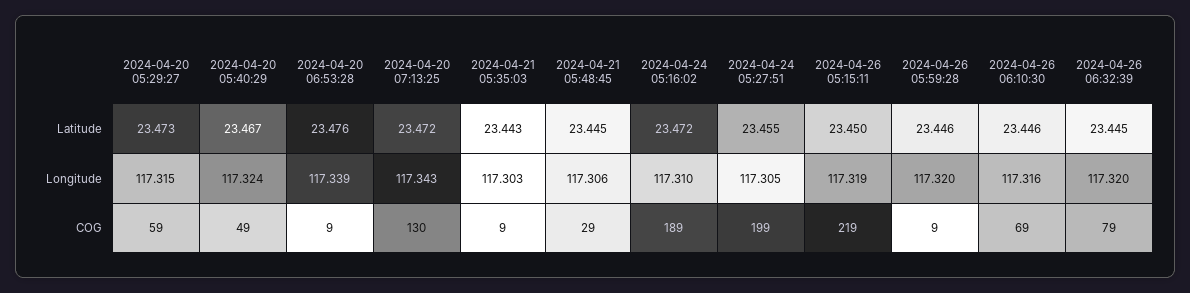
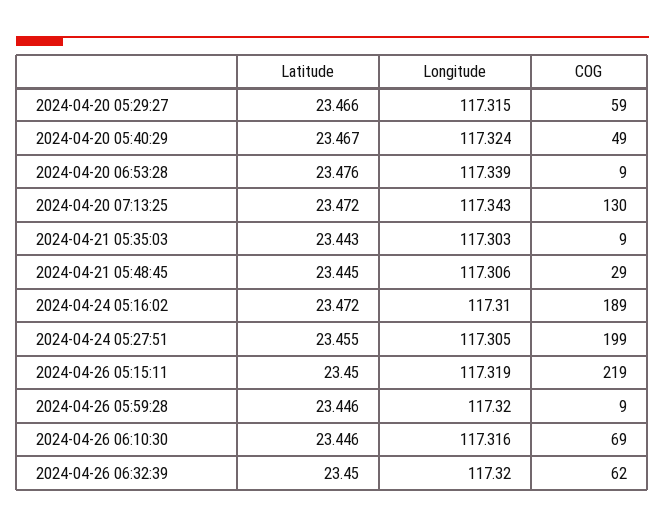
  {
    "2024-04-20 05:29:27": {
-     "Latitude": 23.473,
+     "Latitude": 23.466,
      "Longitude": 117.315,
      "COG": 59
    },
    "2024-04-20 05:40:29": {
      "Latitude": 23.467,
      "Longitude": 117.324,
      "COG": 49
    },
    "2024-04-20 06:53:28": {
      "Latitude": 23.476,
      "Longitude": 117.339,
      "COG": 9
    },
    "2024-04-20 07:13:25": {
      "Latitude": 23.472,
      "Longitude": 117.343,
      "COG": 130
    },
    "2024-04-21 05:35:03": {
      "Latitude": 23.443,
      "Longitude": 117.303,
      "COG": 9
    },
    "2024-04-21 05:48:45": {
      "Latitude": 23.445,
      "Longitude": 117.306,
      "COG": 29
    },
    "2024-04-24 05:16:02": {
      "Latitude": 23.472,
      "Longitude": 117.31,
      "COG": 189
    },
    "2024-04-24 05:27:51": {
      "Latitude": 23.455,
      "Longitude": 117.305,
      "COG": 199
    },
    "2024-04-26 05:15:11": {
      "Latitude": 23.45,
      "Longitude": 117.319,
      "COG": 219
    },
    "2024-04-26 05:59:28": {
      "Latitude": 23.446,
      "Longitude": 117.32,
      "COG": 9
    },
    "2024-04-26 06:10:30": {
      "Latitude": 23.446,
      "Longitude": 117.316,
      "COG": 69
    },
    "2024-04-26 06:32:39": {
-     "Latitude": 23.445,
+     "Latitude": 23.45,
      "Longitude": 117.32,
-     "COG": 79
+     "COG": 62
    }
  }

